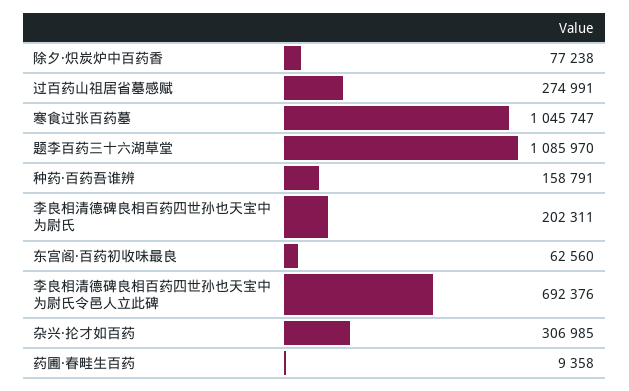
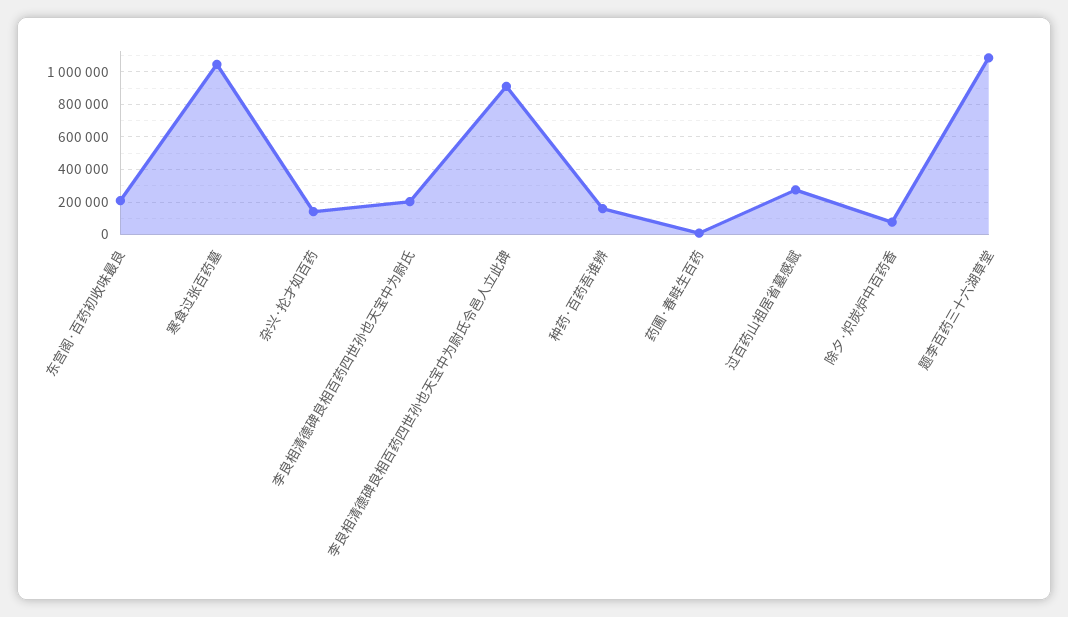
  {
    "除夕·炽炭炉中百药香": 77238,
    "过百药山祖居省墓感赋": 274991,
    "寒食过张百药墓": 1045747,
    "题李百药三十六湖草堂": 1085970,
    "种药·百药吾谁辨": 158791,
    "李良相清德碑良相百药四世孙也天宝中为尉氏": 202311,
-   "东宫阁·百药初收味最良": 62560,
+   "东宫阁·百药初收味最良": 200000,
-   "李良相清德碑良相百药四世孙也天宝中为尉氏令邑人立此碑": 692376,
+   "李良相清德碑良相百药四世孙也天宝中为尉氏令邑人立此碑": 900000,
-   "杂兴·抡才如百药": 306985,
+   "杂兴·抡才如百药": 150000,
    "药圃·春畦生百药": 9358
  }

